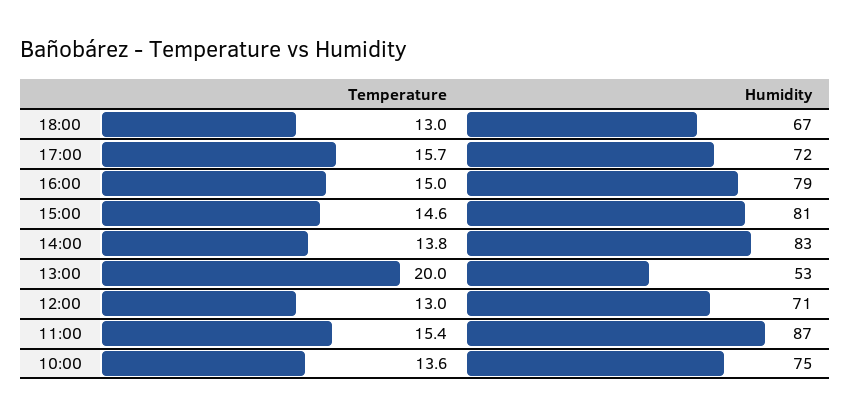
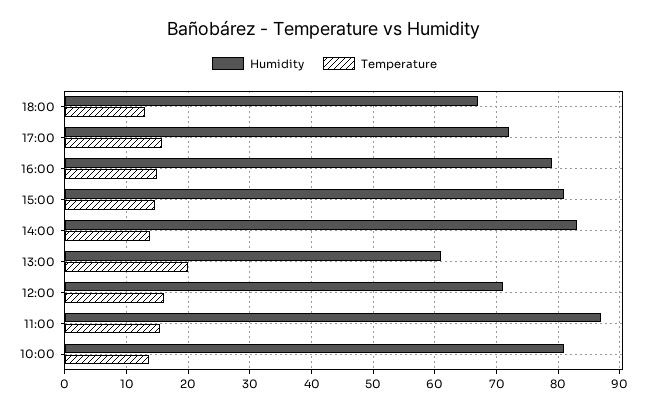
  {
    "Temperature": {
      "18:00": 13,
      "17:00": 15.7,
      "16:00": 15,
      "15:00": 14.6,
      "14:00": 13.8,
      "13:00": 20,
-     "12:00": 13,
+     "12:00": 16,
      "11:00": 15.4,
      "10:00": 13.6
    },
    "Humidity": {
      "18:00": 67,
      "17:00": 72,
      "16:00": 79,
      "15:00": 81,
      "14:00": 83,
-     "13:00": 53,
+     "13:00": 61,
      "12:00": 71,
      "11:00": 87,
-     "10:00": 75
+     "10:00": 81
    }
  }

